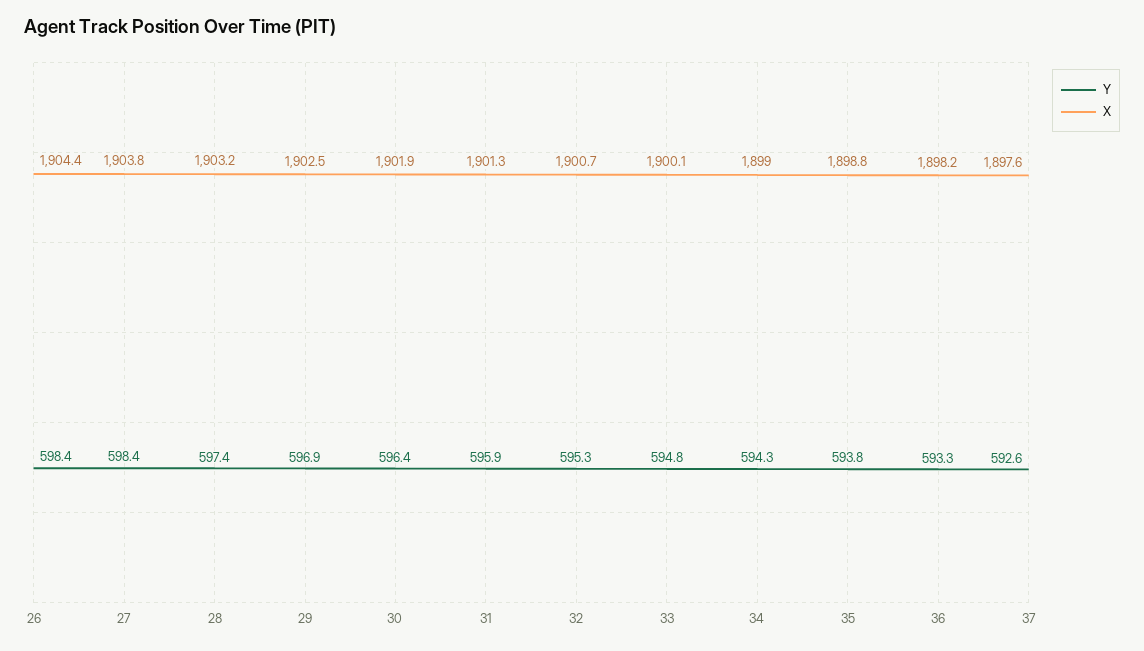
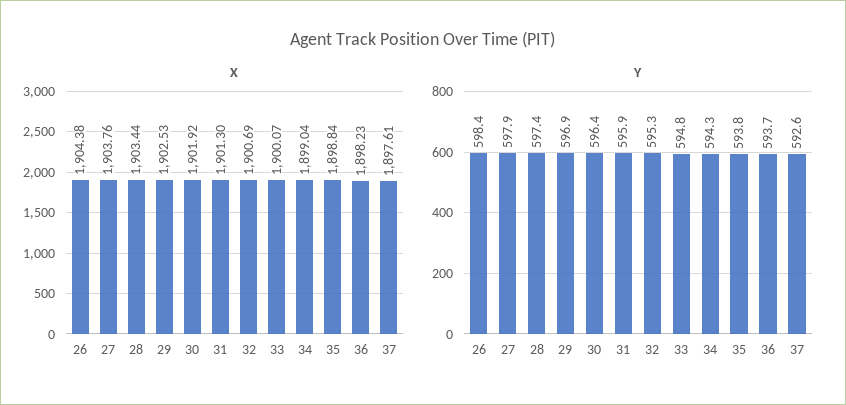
  {
    "Y": {
      "26": 598.4,
-     "27": 598.4,
+     "27": 597.9,
      "28": 597.4,
      "29": 596.9,
      "30": 596.4,
      "31": 595.9,
      "32": 595.3,
      "33": 594.8,
      "34": 594.3,
      "35": 593.8,
-     "36": 593.3,
+     "36": 593.7,
      "37": 592.6
    },
    "X": {
      "26": 1904.38,
      "27": 1903.76,
-     "28": 1903.2,
+     "28": 1903.44,
      "29": 1902.53,
      "30": 1901.92,
      "31": 1901.3,
      "32": 1900.69,
      "33": 1900.07,
      "34": 1899.04,
      "35": 1898.84,
      "36": 1898.23,
      "37": 1897.61
    }
  }

